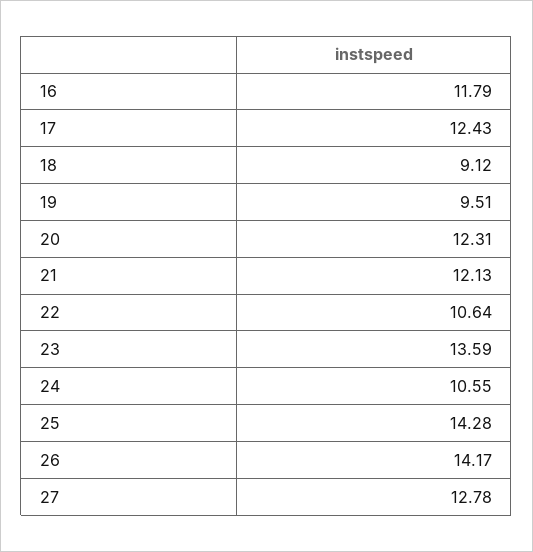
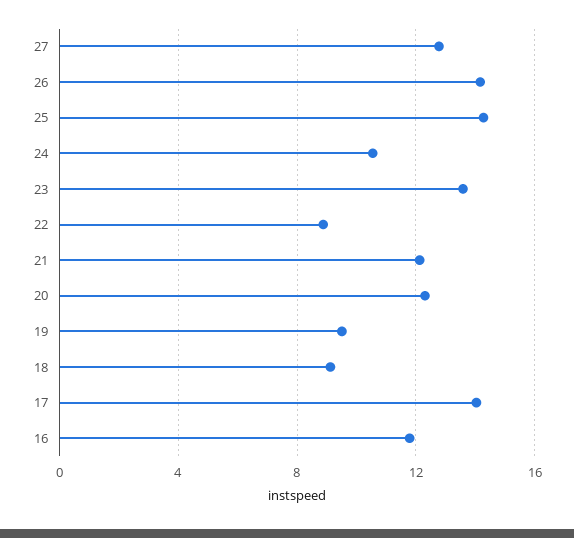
  {
    "16": 11.79,
-   "17": 12.43,
+   "17": 14,
    "18": 9.12,
    "19": 9.51,
    "20": 12.31,
    "21": 12.13,
-   "22": 10.64,
+   "22": 9,
    "23": 13.59,
    "24": 10.55,
    "25": 14.28,
    "26": 14.17,
    "27": 12.78
  }

